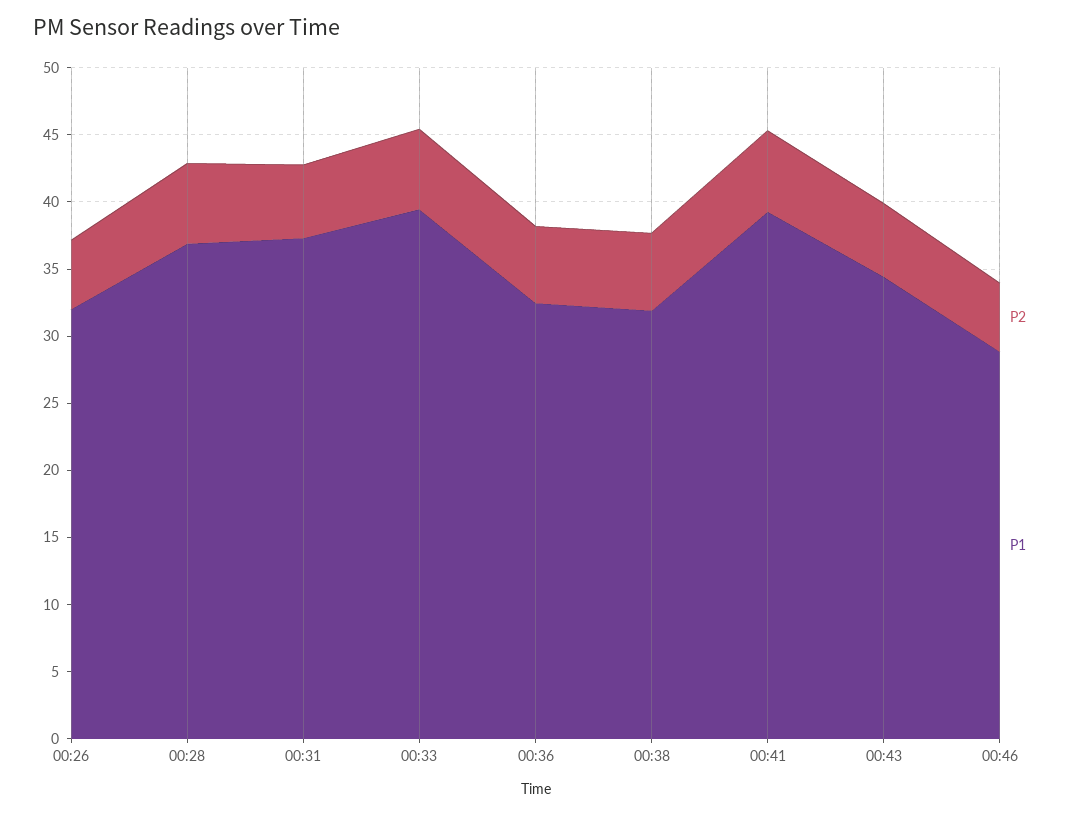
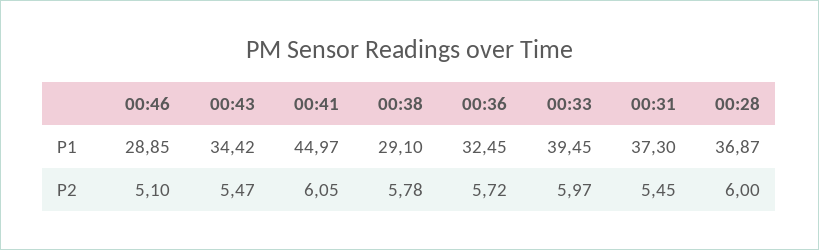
  {
    "P2": {
-     "00:26": 5,
      "00:28": 6,
      "00:31": 5.45,
      "00:33": 5.97,
      "00:36": 5.72,
      "00:38": 5.78,
      "00:41": 6.05,
      "00:43": 5.47,
      "00:46": 5.1
    },
    "P1": {
-     "00:26": 32,
      "00:28": 36.87,
      "00:31": 37.3,
      "00:33": 39.45,
      "00:36": 32.45,
-     "00:38": 32,
+     "00:38": 29.1,
-     "00:41": 39,
+     "00:41": 44.97,
      "00:43": 34.42,
      "00:46": 28.85
    }
  }

